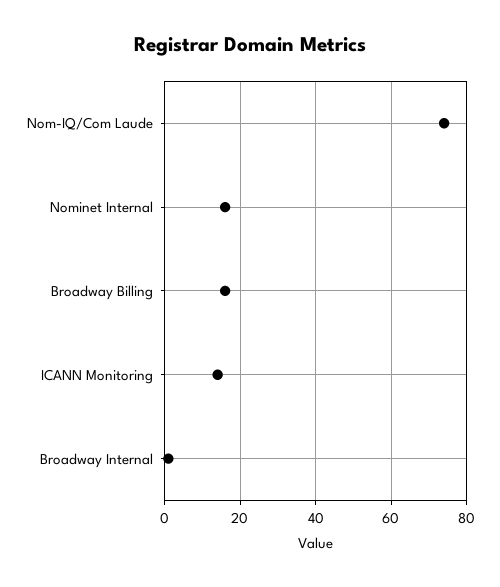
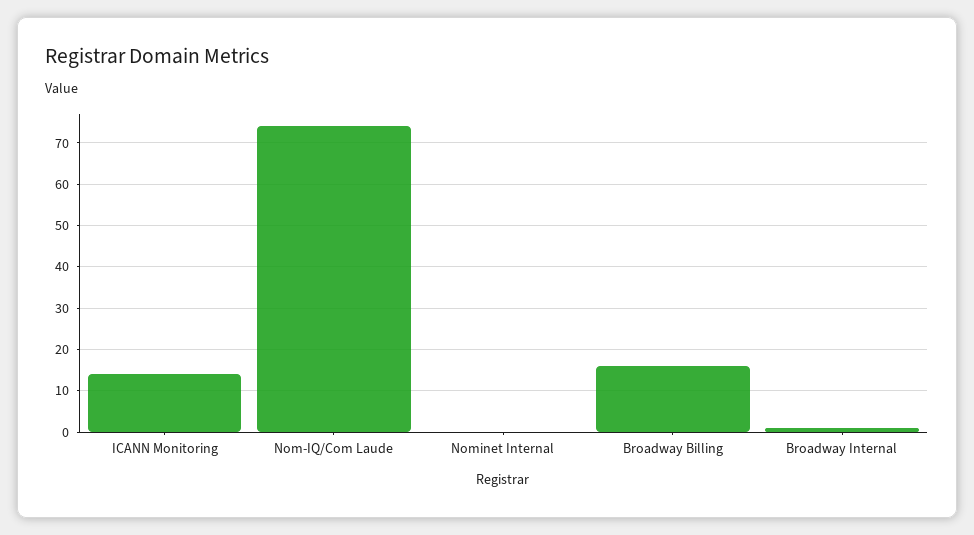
  {
    "Nom-IQ/Com Laude": 75,
-   "Nominet Internal": 15,
+   "Nominet Internal": 0,
    "Broadway Billing": 15,
    "ICANN Monitoring": 15,
    "Broadway Internal": 0
  }

